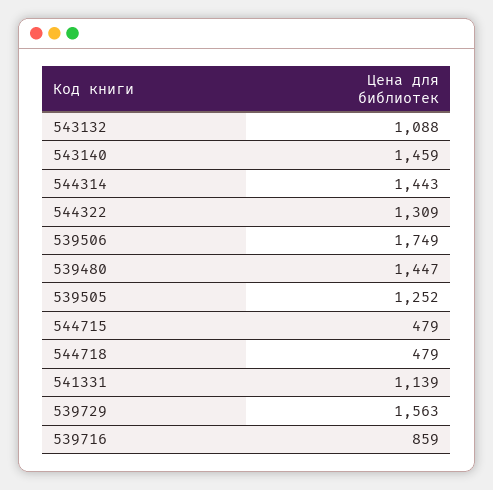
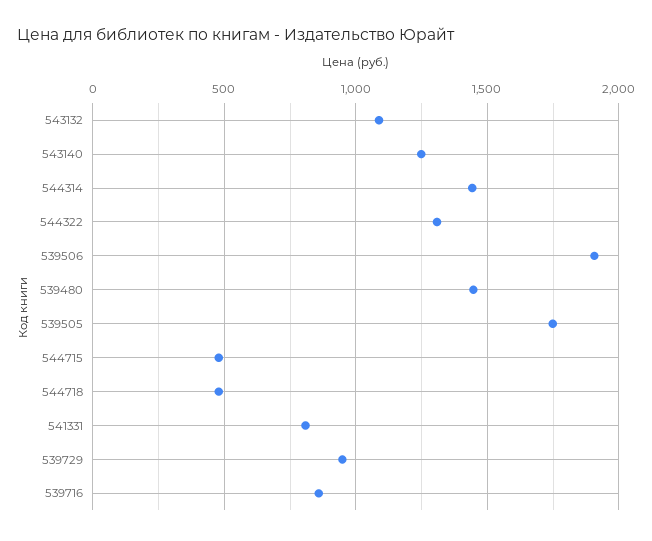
  {
    "543132": 1088,
-   "543140": 1459,
+   "543140": 1250,
    "544314": 1443,
    "544322": 1309,
-   "539506": 1749,
+   "539506": 1900,
    "539480": 1447,
-   "539505": 1252,
+   "539505": 1750,
    "544715": 479,
    "544718": 479,
-   "541331": 1139,
+   "541331": 800,
-   "539729": 1563,
+   "539729": 950,
    "539716": 859
  }

